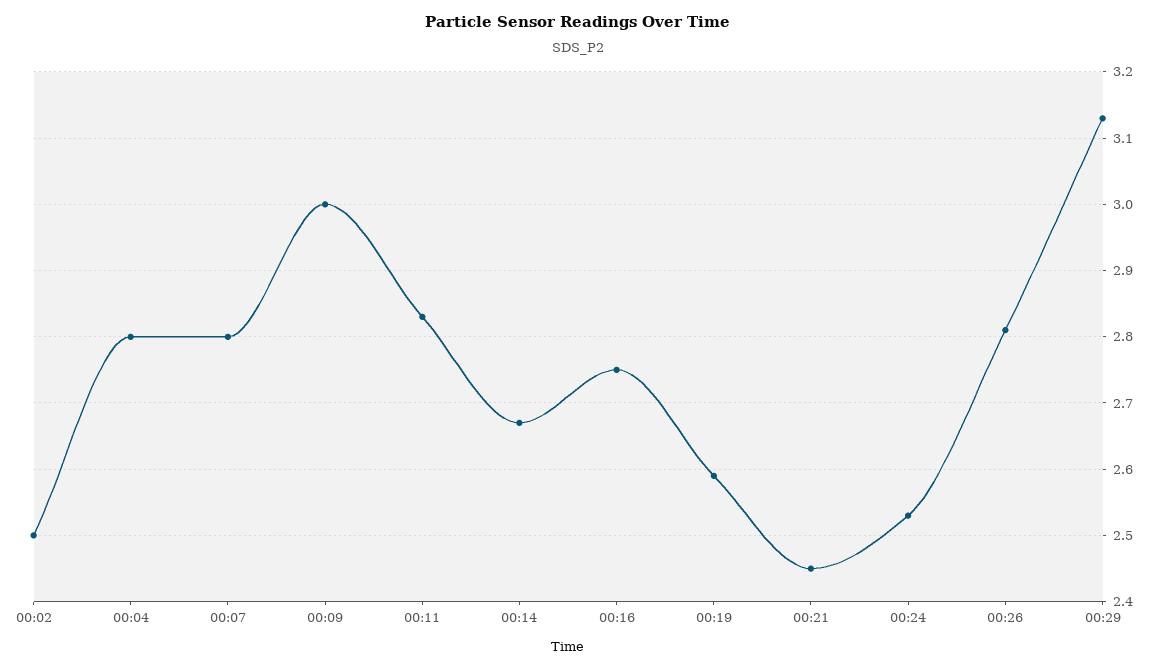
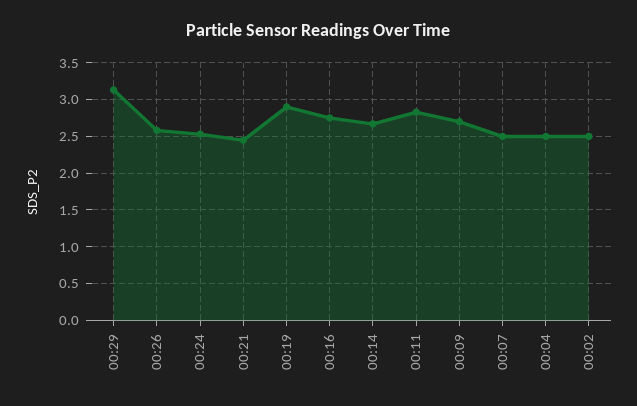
  {
    "00:02": 2.5,
-   "00:04": 2.8,
+   "00:04": 2.5,
-   "00:07": 2.8,
+   "00:07": 2.5,
-   "00:09": 3,
+   "00:09": 2.7,
    "00:11": 2.83,
    "00:14": 2.67,
    "00:16": 2.75,
-   "00:19": 2.59,
+   "00:19": 2.9,
    "00:21": 2.45,
    "00:24": 2.53,
-   "00:26": 2.81,
+   "00:26": 2.6,
    "00:29": 3.13
  }

